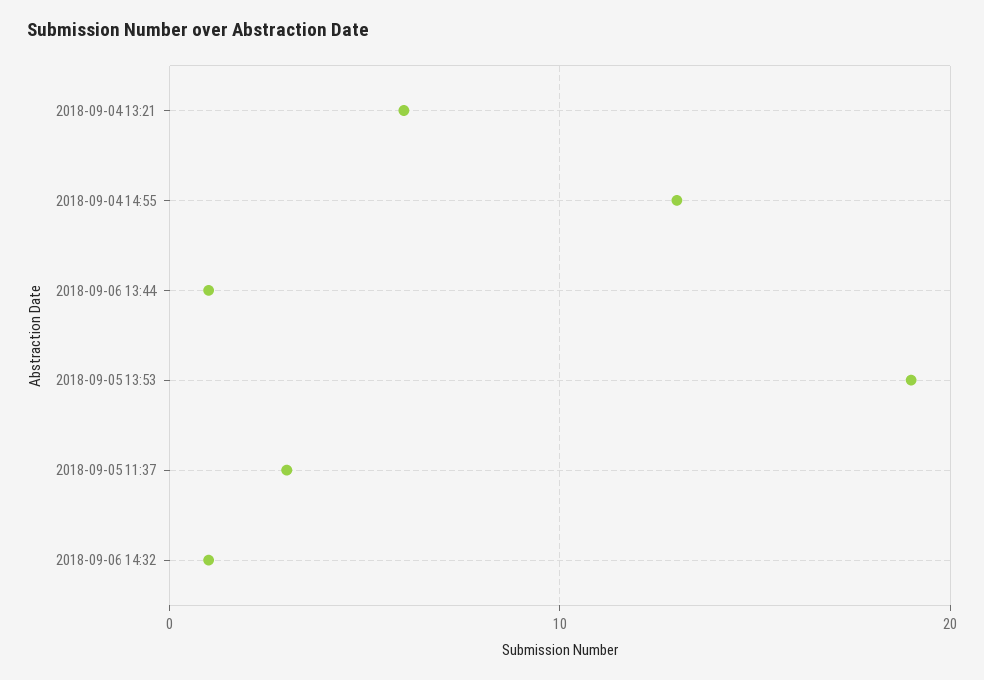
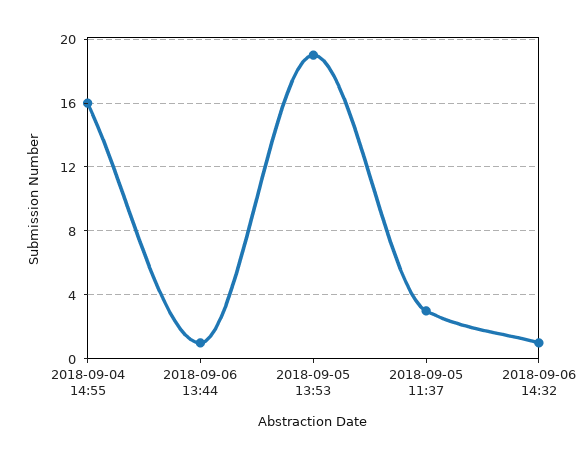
  {
-   "2018-09-04 13:21": 6,
-   "2018-09-04 14:55": 13,
+   "2018-09-04 14:55": 16,
    "2018-09-06 13:44": 1,
    "2018-09-05 13:53": 19,
    "2018-09-05 11:37": 3,
    "2018-09-06 14:32": 1
  }

